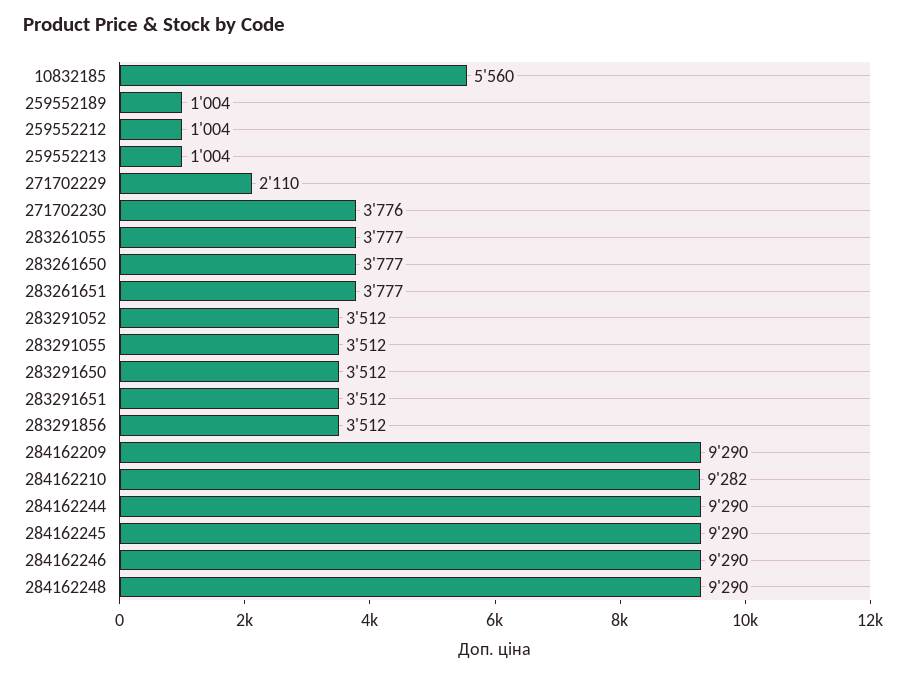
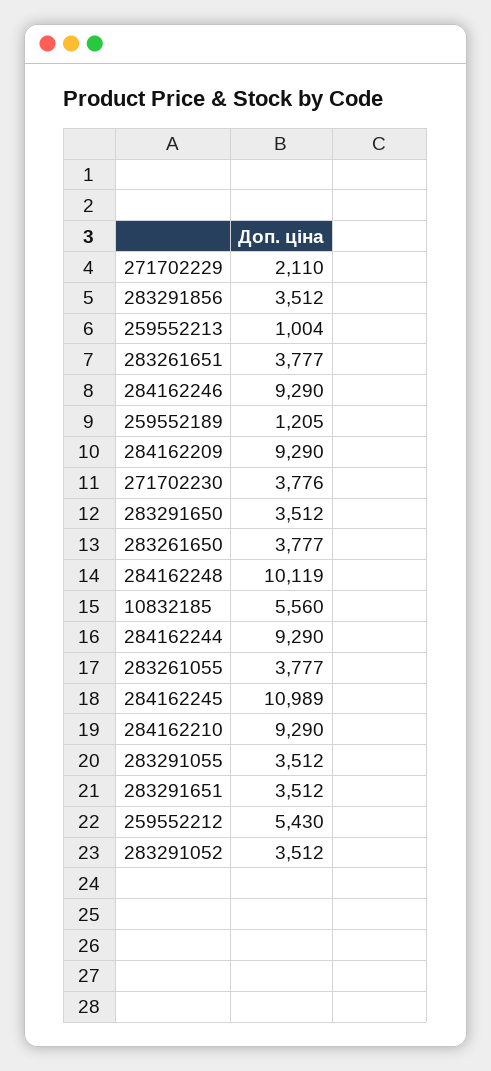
  {
    "10832185": 5560,
-   "259552189": 1004,
+   "259552189": 1205,
-   "259552212": 1004,
+   "259552212": 5430,
    "259552213": 1004,
    "271702229": 2110,
    "271702230": 3776,
    "283261055": 3777,
    "283261650": 3777,
    "283261651": 3777,
    "283291052": 3512,
    "283291055": 3512,
    "283291650": 3512,
    "283291651": 3512,
    "283291856": 3512,
    "284162209": 9290,
-   "284162210": 9282,
+   "284162210": 9290,
    "284162244": 9290,
-   "284162245": 9290,
+   "284162245": 10989,
    "284162246": 9290,
-   "284162248": 9290
+   "284162248": 10119
  }

